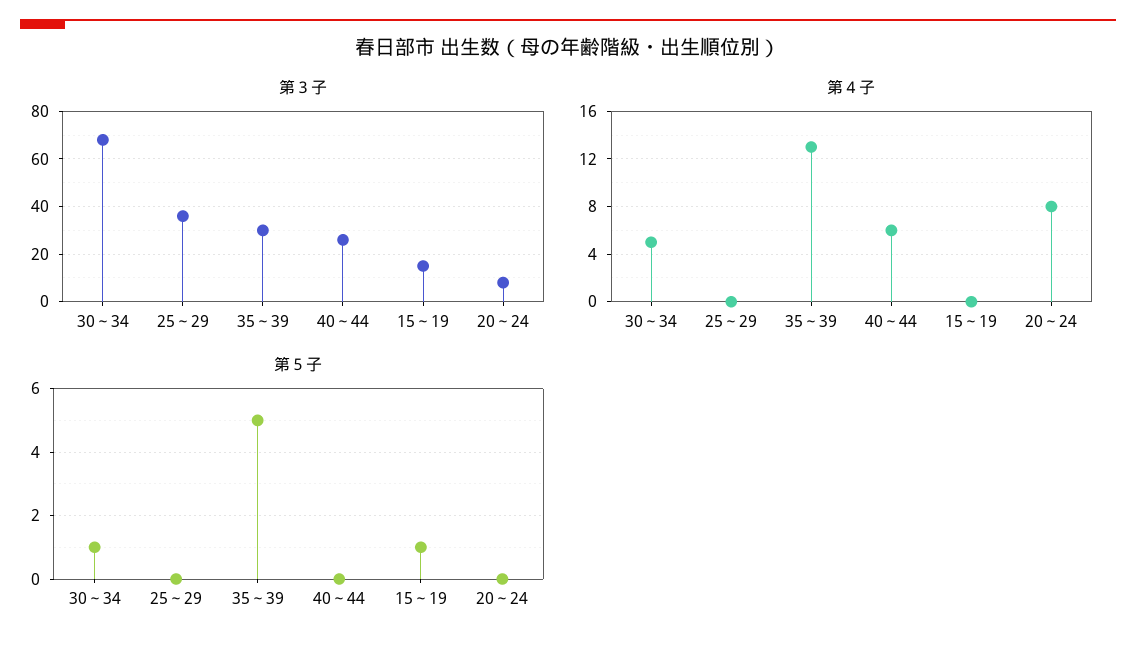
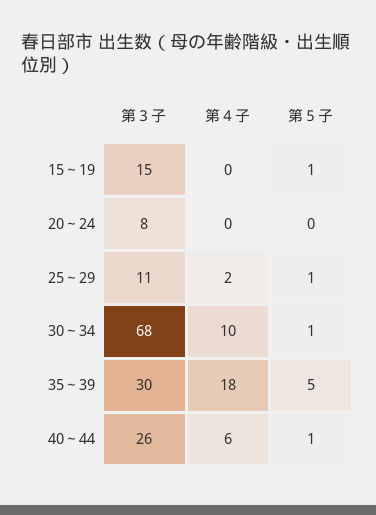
  {
    "第３子": {
      "30～34": 68,
-     "25～29": 35,
+     "25～29": 11,
      "35～39": 30,
      "40～44": 26,
      "15～19": 15,
      "20～24": 8
    },
    "第４子": {
-     "30～34": 5,
+     "30～34": 10,
-     "25～29": 0,
+     "25～29": 2,
-     "35～39": 13,
+     "35～39": 18,
      "40～44": 6,
      "15～19": 0,
-     "20～24": 8
+     "20～24": 0
    },
    "第５子": {
      "30～34": 1,
-     "25～29": 0,
+     "25～29": 1,
      "35～39": 5,
-     "40～44": 0,
+     "40～44": 1,
      "15～19": 1,
      "20～24": 0
    }
  }

